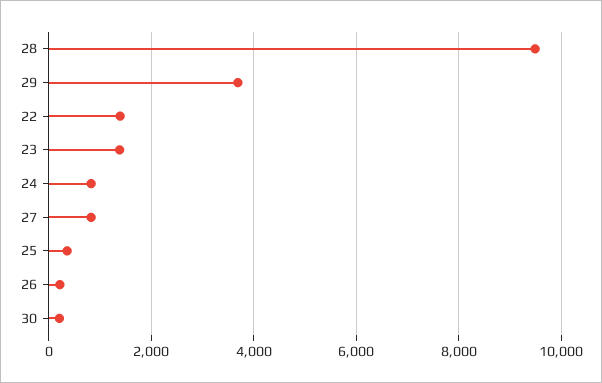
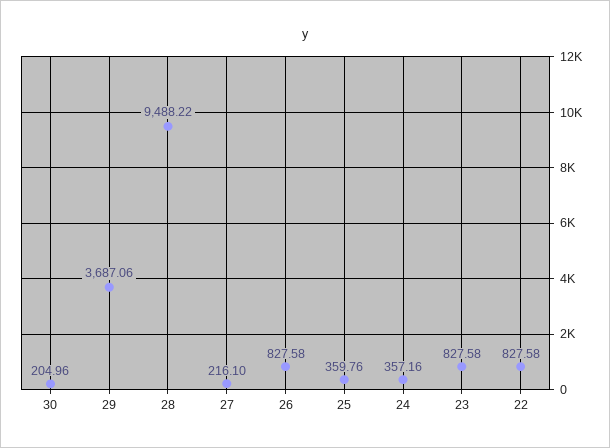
  {
    "28": 9488.22,
    "29": 3687.06,
-   "22": 1400,
+   "22": 827.58,
-   "23": 1400,
+   "23": 827.58,
-   "24": 800,
+   "24": 357.16,
-   "27": 800,
+   "27": 216.1,
    "25": 359.76,
-   "26": 200,
+   "26": 827.58,
    "30": 204.96
  }

